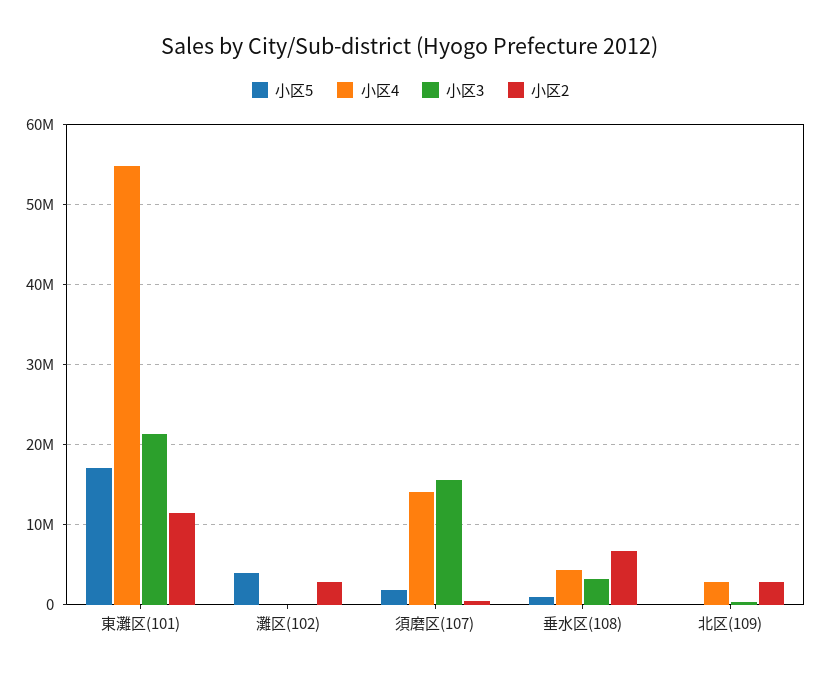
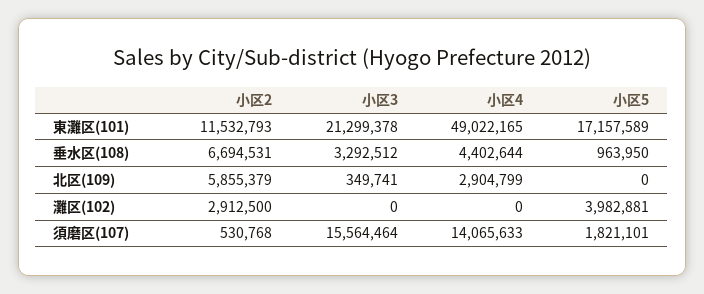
  {
    "小区5": {
      "東灘区(101)": 17157589,
      "灘区(102)": 3982881,
      "須磨区(107)": 1821101,
      "垂水区(108)": 963950,
      "北区(109)": 0
    },
    "小区4": {
-     "東灘区(101)": 55000000,
+     "東灘区(101)": 49022165,
      "灘区(102)": 0,
      "須磨区(107)": 14065633,
      "垂水区(108)": 4402644,
      "北区(109)": 2904799
    },
    "小区3": {
      "東灘区(101)": 21299378,
      "灘区(102)": 0,
      "須磨区(107)": 15564464,
      "垂水区(108)": 3292512,
      "北区(109)": 349741
    },
    "小区2": {
      "東灘区(101)": 11532793,
      "灘区(102)": 2912500,
      "須磨区(107)": 530768,
      "垂水区(108)": 6694531,
-     "北区(109)": 3000000
+     "北区(109)": 5855379
    }
  }

